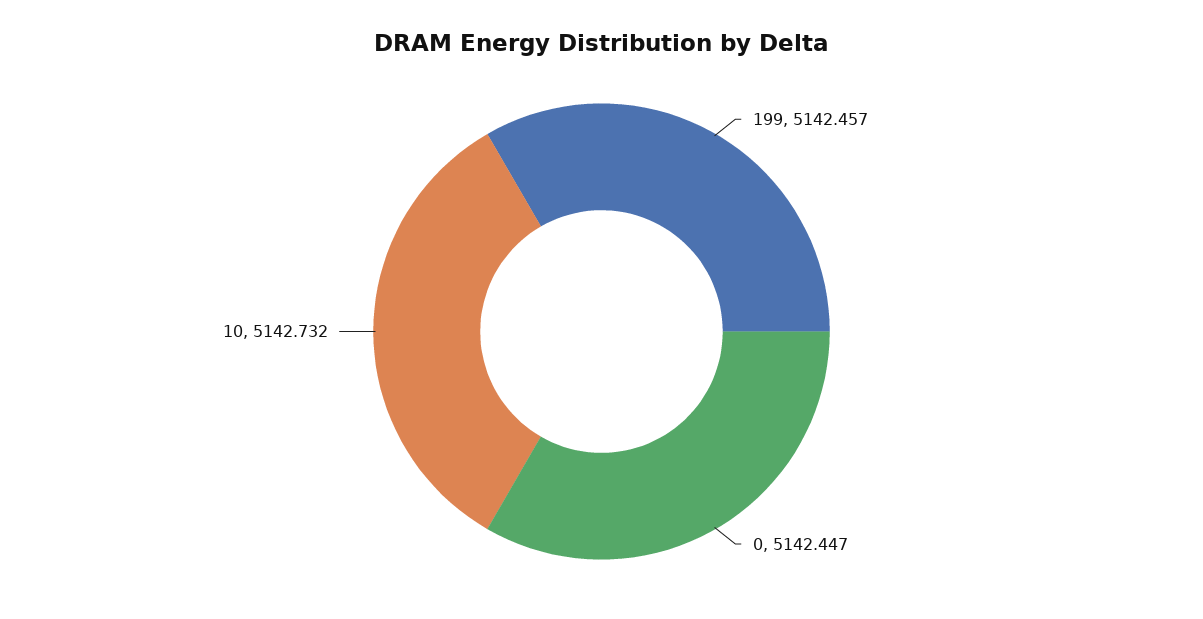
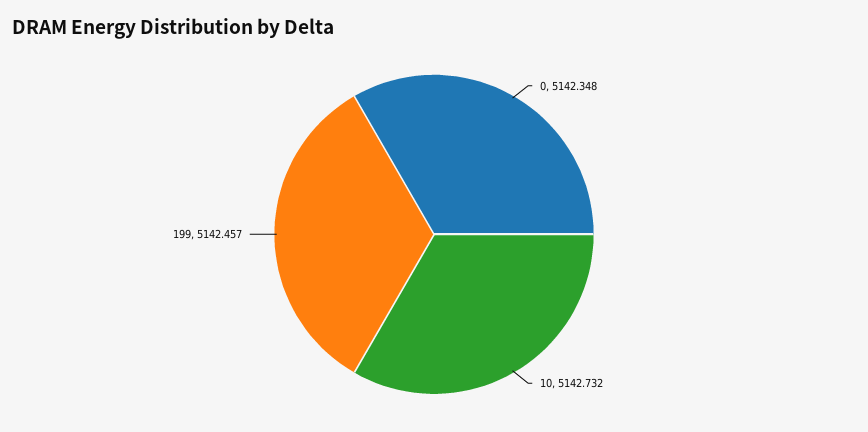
  {
    "199": 5142.457,
-   "0": 5142.447,
+   "0": 5142.348,
    "10": 5142.732
  }

